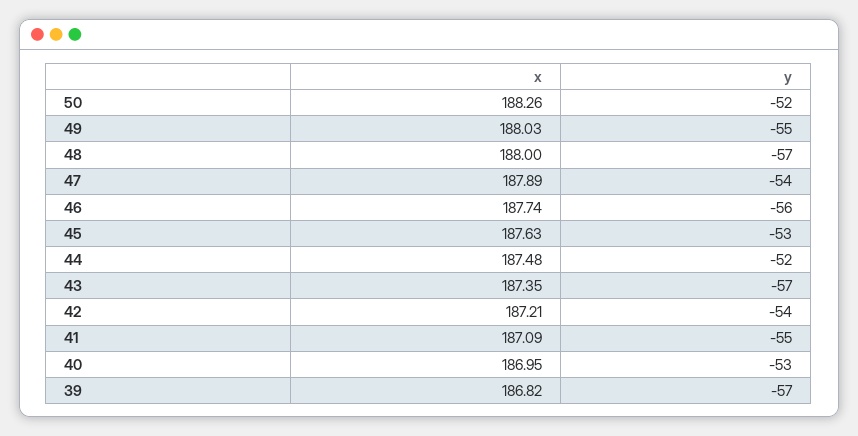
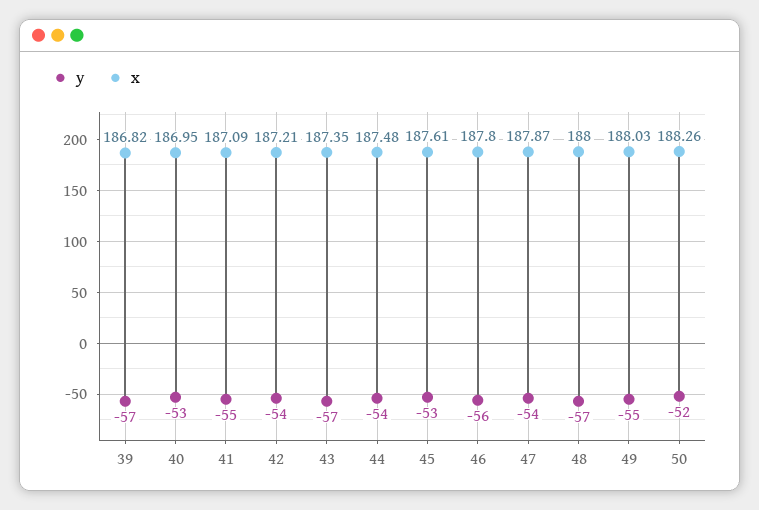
  {
    "x": {
      "50": 188.26,
      "49": 188.03,
      "48": 188,
-     "47": 187.89,
+     "47": 187.87,
-     "46": 187.74,
+     "46": 187.8,
-     "45": 187.63,
+     "45": 187.61,
      "44": 187.48,
      "43": 187.35,
      "42": 187.21,
      "41": 187.09,
      "40": 186.95,
      "39": 186.82
    },
    "y": {
      "50": -52,
      "49": -55,
      "48": -57,
      "47": -54,
      "46": -56,
      "45": -53,
-     "44": -52,
+     "44": -54,
      "43": -57,
      "42": -54,
      "41": -55,
      "40": -53,
      "39": -57
    }
  }

